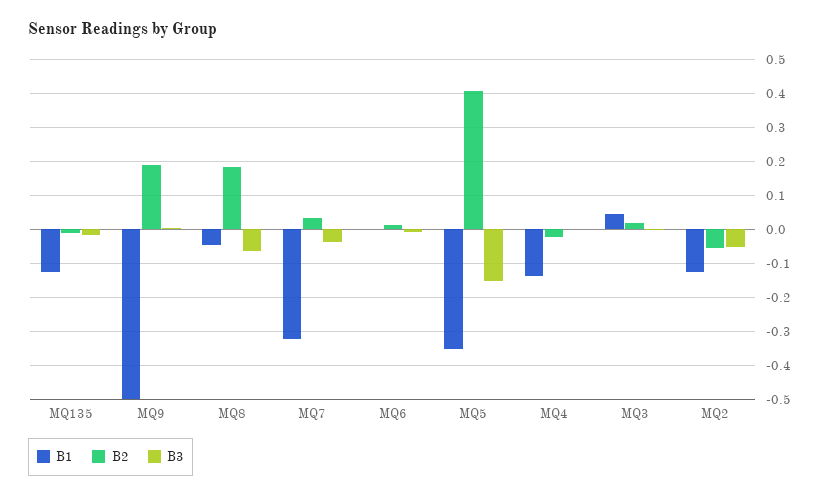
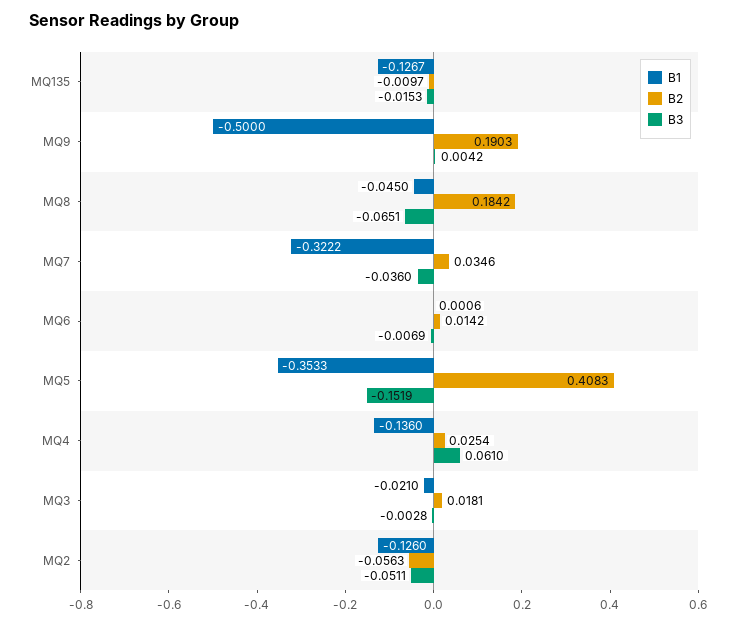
  {
    "B1": {
      "MQ135": -0.1267,
      "MQ9": -0.5,
      "MQ8": -0.045,
      "MQ7": -0.3222,
      "MQ6": 0.0006,
      "MQ5": -0.3533,
      "MQ4": -0.136,
-     "MQ3": 0.04,
+     "MQ3": -0.021,
      "MQ2": -0.126
    },
    "B2": {
      "MQ135": -0.0097,
      "MQ9": 0.1903,
      "MQ8": 0.1842,
      "MQ7": 0.0346,
      "MQ6": 0.0142,
      "MQ5": 0.4083,
-     "MQ4": -0.02,
+     "MQ4": 0.0254,
      "MQ3": 0.0181,
      "MQ2": -0.0563
    },
    "B3": {
      "MQ135": -0.0153,
      "MQ9": 0.0042,
      "MQ8": -0.0651,
      "MQ7": -0.036,
      "MQ6": -0.0069,
      "MQ5": -0.1519,
-     "MQ4": 0,
+     "MQ4": 0.061,
      "MQ3": -0.0028,
      "MQ2": -0.0511
    }
  }

